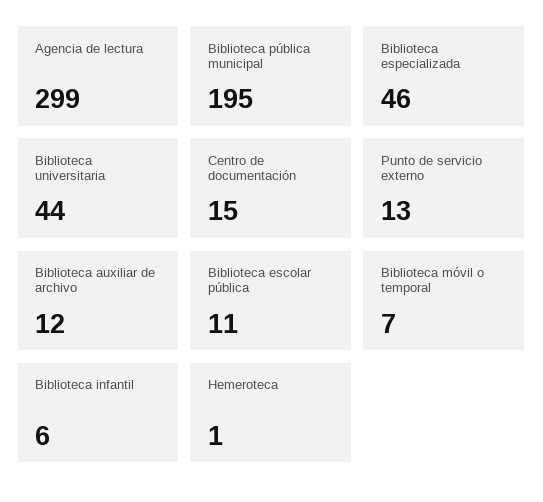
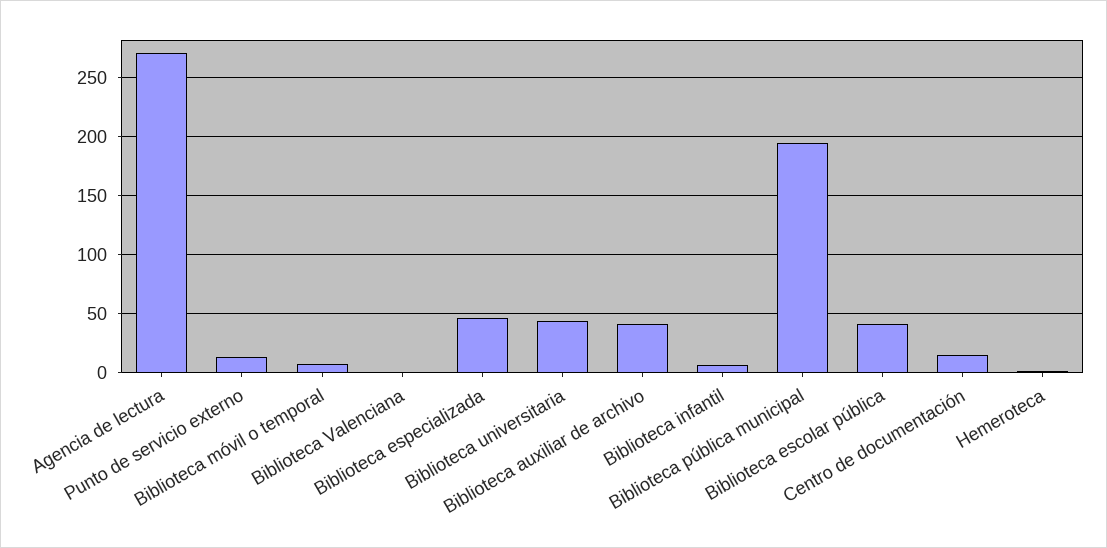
  {
-   "Agencia de lectura": 299,
+   "Agencia de lectura": 270,
    "Biblioteca pública municipal": 195,
    "Biblioteca especializada": 46,
    "Biblioteca universitaria": 44,
    "Centro de documentación": 15,
    "Punto de servicio externo": 13,
-   "Biblioteca auxiliar de archivo": 12,
+   "Biblioteca auxiliar de archivo": 40,
-   "Biblioteca escolar pública": 11,
+   "Biblioteca escolar pública": 40,
    "Biblioteca móvil o temporal": 7,
    "Biblioteca infantil": 6,
-   "Hemeroteca": 1
+   "Hemeroteca": 1,
+   "Biblioteca Valenciana": 0
  }

